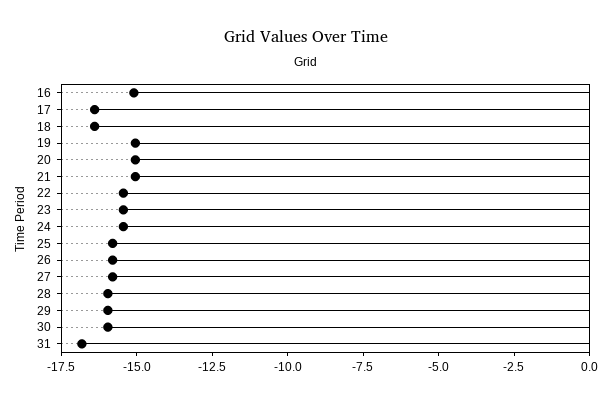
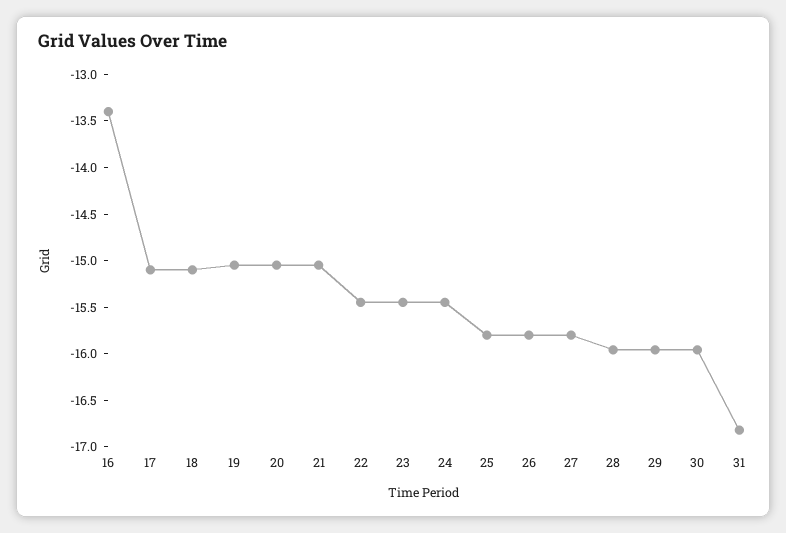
  {
-   "16": -15,
+   "16": -13.4,
-   "17": -16.5,
+   "17": -15.1,
-   "18": -16.5,
+   "18": -15.1,
    "19": -15.1,
    "20": -15.1,
    "21": -15.1,
    "22": -15.5,
    "23": -15.5,
    "24": -15.5,
    "25": -15.8,
    "26": -15.8,
    "27": -15.8,
    "28": -16,
    "29": -16,
    "30": -16,
    "31": -16.8
  }

